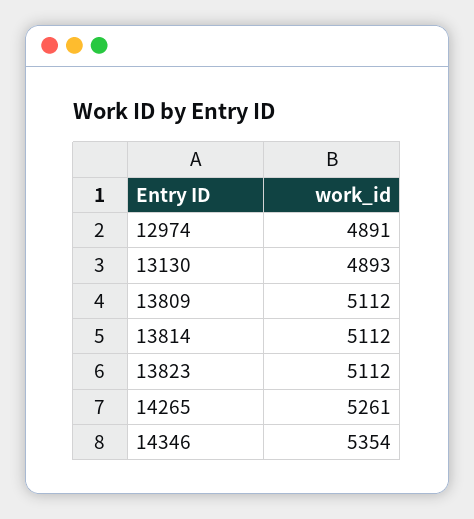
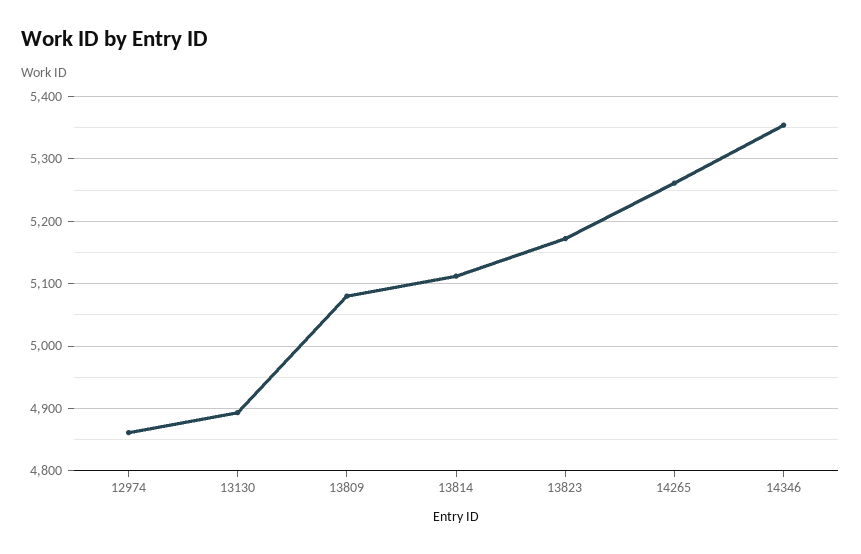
  {
-   "12974": 4891,
+   "12974": 4860,
    "13130": 4893,
-   "13809": 5112,
+   "13809": 5080,
    "13814": 5112,
-   "13823": 5112,
+   "13823": 5170,
    "14265": 5261,
    "14346": 5354
  }

